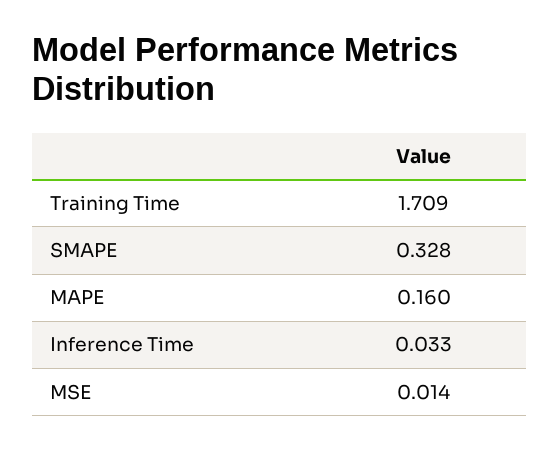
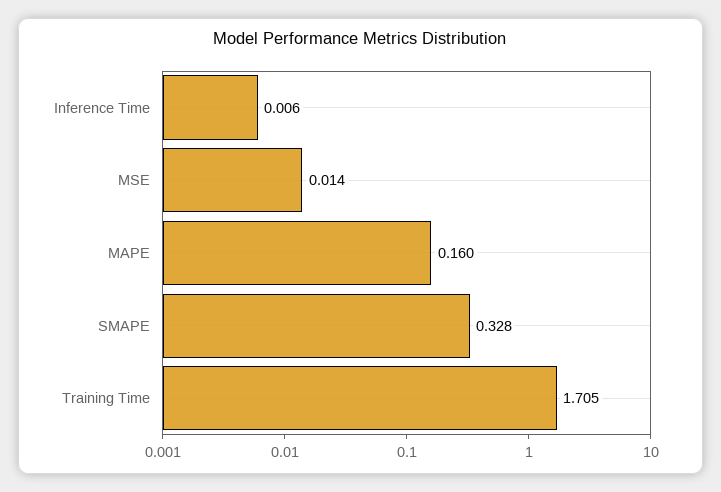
  {
-   "Training Time": 1.709,
+   "Training Time": 1.705,
    "SMAPE": 0.328,
    "MAPE": 0.16,
-   "Inference Time": 0.033,
+   "Inference Time": 0.006,
    "MSE": 0.014
  }

